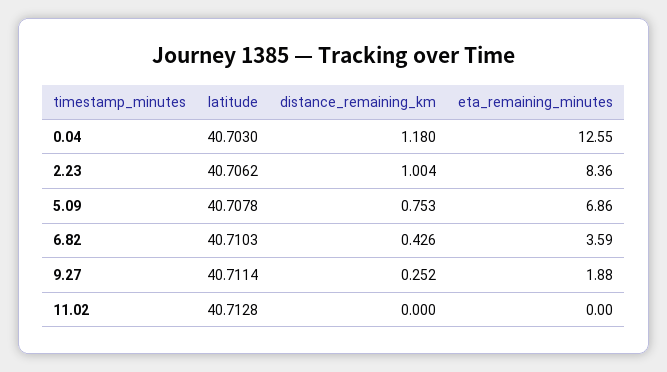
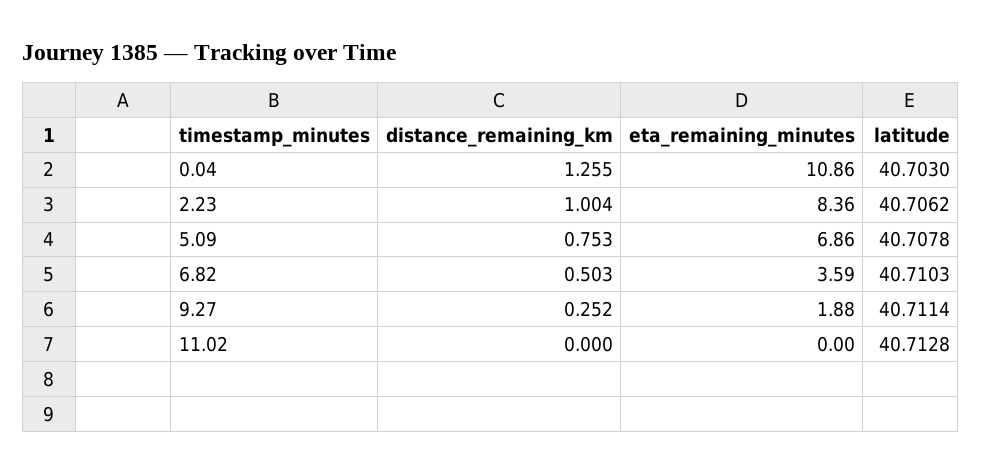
  {
    "latitude": {
      "0.04": 40.703,
      "2.23": 40.7062,
      "5.09": 40.7078,
      "6.82": 40.7103,
      "9.27": 40.7114,
      "11.02": 40.7128
    },
    "distance_remaining_km": {
-     "0.04": 1.18,
+     "0.04": 1.255,
      "2.23": 1.004,
      "5.09": 0.753,
-     "6.82": 0.426,
+     "6.82": 0.503,
      "9.27": 0.252,
      "11.02": 0
    },
    "eta_remaining_minutes": {
-     "0.04": 12.55,
+     "0.04": 10.86,
      "2.23": 8.36,
      "5.09": 6.86,
      "6.82": 3.59,
      "9.27": 1.88,
      "11.02": 0
    }
  }

